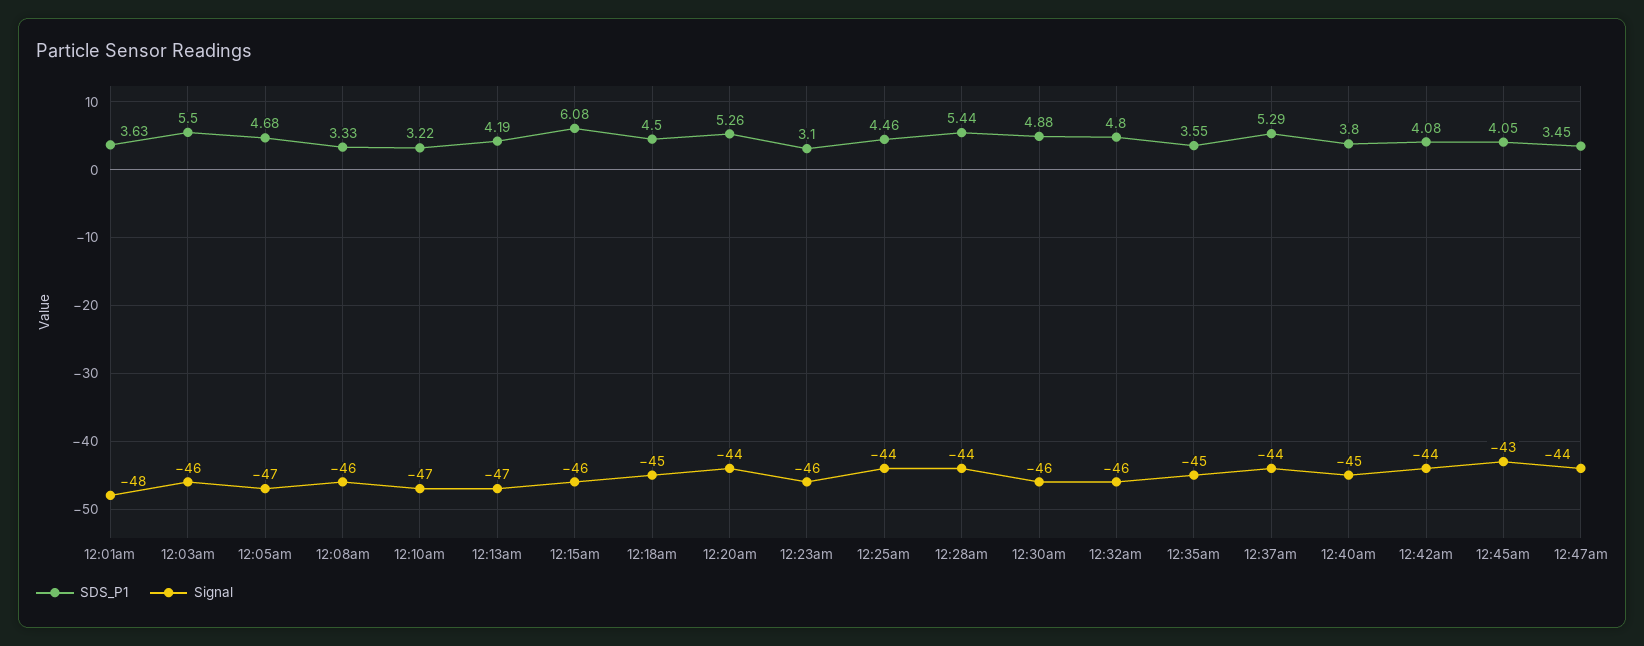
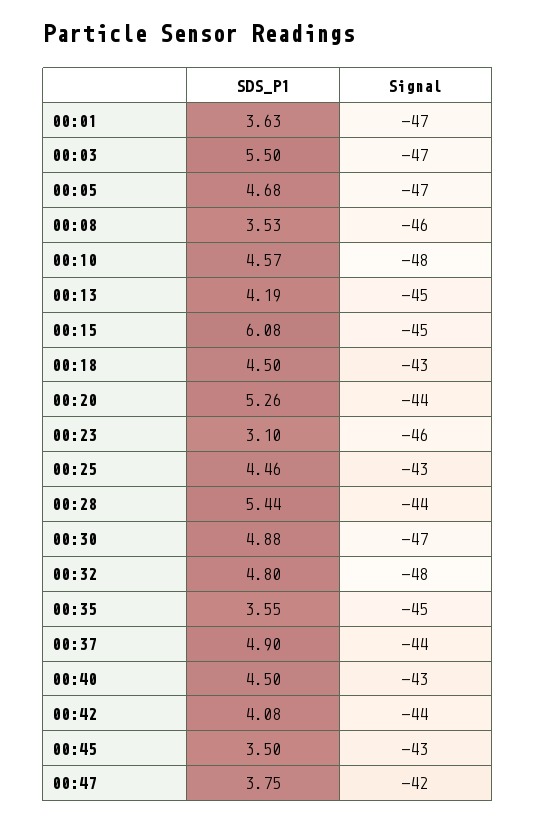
  {
    "SDS_P1": {
      "12:01am": 3.63,
      "12:03am": 5.5,
      "12:05am": 4.68,
-     "12:08am": 3.33,
+     "12:08am": 3.53,
-     "12:10am": 3.22,
+     "12:10am": 4.57,
      "12:13am": 4.19,
      "12:15am": 6.08,
      "12:18am": 4.5,
      "12:20am": 5.26,
      "12:23am": 3.1,
      "12:25am": 4.46,
      "12:28am": 5.44,
      "12:30am": 4.88,
      "12:32am": 4.8,
      "12:35am": 3.55,
-     "12:37am": 5.29,
+     "12:37am": 4.9,
-     "12:40am": 3.8,
+     "12:40am": 4.5,
      "12:42am": 4.08,
-     "12:45am": 4.05,
+     "12:45am": 3.5,
-     "12:47am": 3.45
+     "12:47am": 3.75
    },
    "Signal": {
-     "12:01am": -48,
+     "12:01am": -47,
-     "12:03am": -46,
+     "12:03am": -47,
      "12:05am": -47,
      "12:08am": -46,
-     "12:10am": -47,
+     "12:10am": -48,
-     "12:13am": -47,
+     "12:13am": -45,
-     "12:15am": -46,
+     "12:15am": -45,
-     "12:18am": -45,
+     "12:18am": -43,
      "12:20am": -44,
      "12:23am": -46,
-     "12:25am": -44,
+     "12:25am": -43,
      "12:28am": -44,
-     "12:30am": -46,
+     "12:30am": -47,
-     "12:32am": -46,
+     "12:32am": -48,
      "12:35am": -45,
      "12:37am": -44,
-     "12:40am": -45,
+     "12:40am": -43,
      "12:42am": -44,
      "12:45am": -43,
-     "12:47am": -44
+     "12:47am": -42
    }
  }

